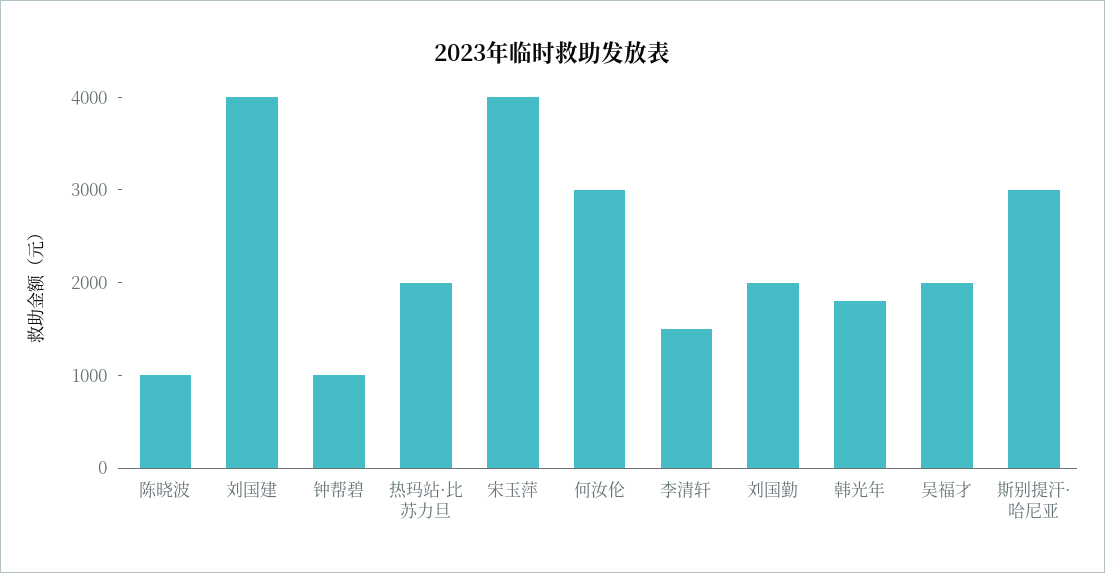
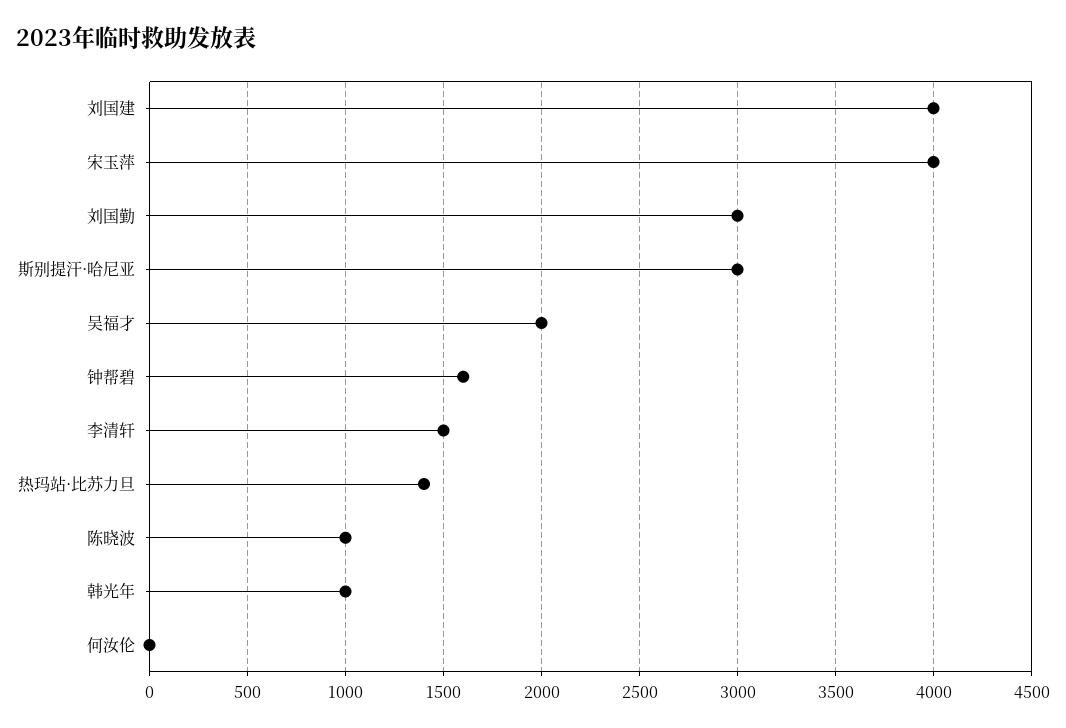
  {
    "陈晓波": 1000,
    "刘国建": 4000,
-   "钟帮碧": 1000,
+   "钟帮碧": 1600,
-   "热玛站·比苏力旦": 2000,
+   "热玛站·比苏力旦": 1400,
    "宋玉萍": 4000,
-   "何汝伦": 3000,
+   "何汝伦": 0,
    "李清轩": 1500,
-   "刘国勤": 2000,
+   "刘国勤": 3000,
-   "韩光年": 1800,
+   "韩光年": 1000,
    "吴福才": 2000,
    "斯别提汗·哈尼亚": 3000
  }

